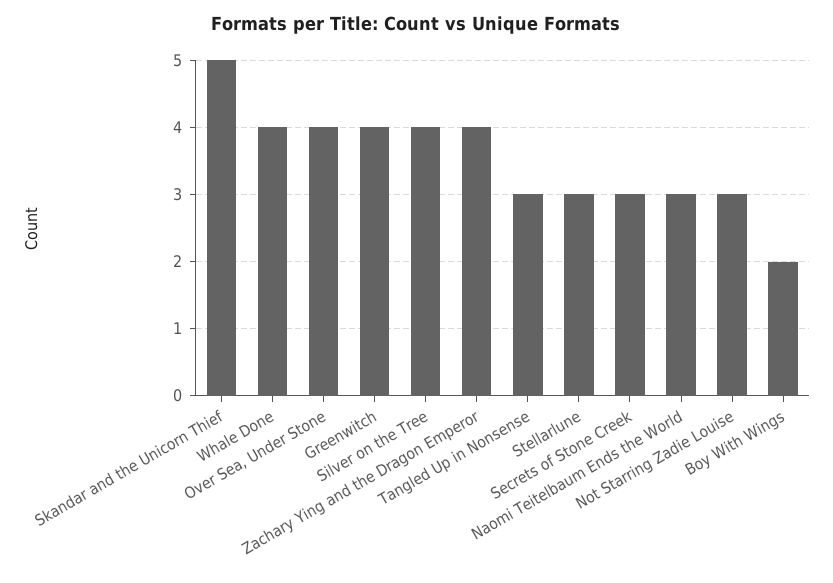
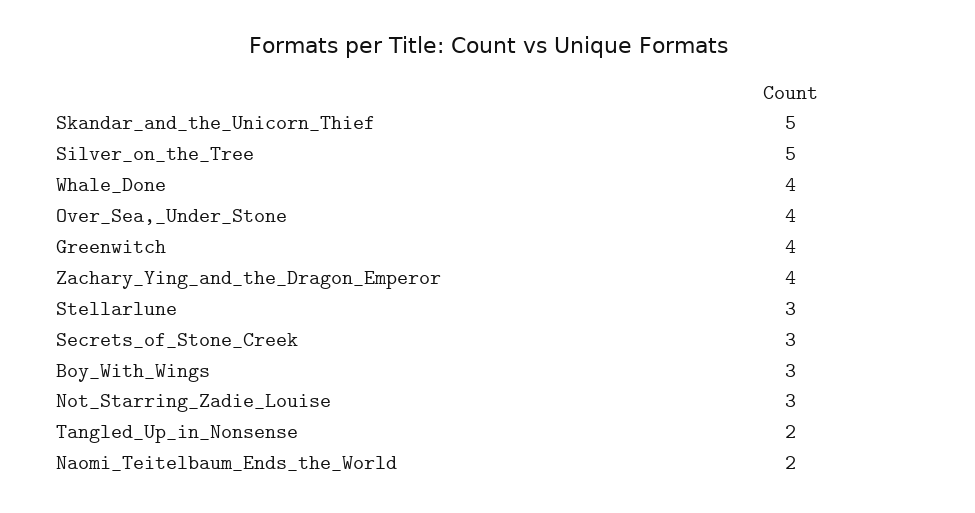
  {
    "Skandar and the Unicorn Thief": 5,
    "Whale Done": 4,
    "Over Sea, Under Stone": 4,
    "Greenwitch": 4,
-   "Silver on the Tree": 4,
+   "Silver on the Tree": 5,
    "Zachary Ying and the Dragon Emperor": 4,
-   "Tangled Up in Nonsense": 3,
+   "Tangled Up in Nonsense": 2,
    "Stellarlune": 3,
    "Secrets of Stone Creek": 3,
-   "Naomi Teitelbaum Ends the World": 3,
+   "Naomi Teitelbaum Ends the World": 2,
    "Not Starring Zadie Louise": 3,
-   "Boy With Wings": 2
+   "Boy With Wings": 3
  }

